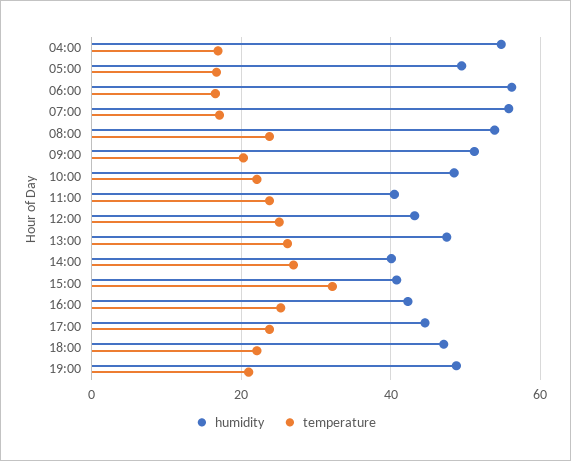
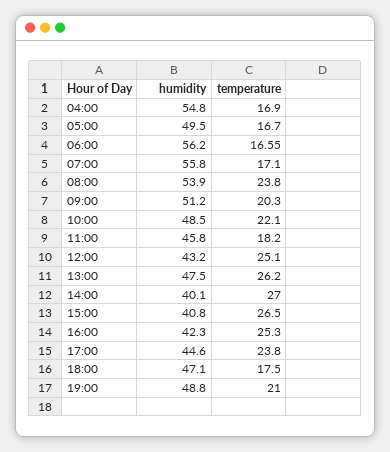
  {
    "humidity": {
      "04:00": 54.8,
      "05:00": 49.5,
      "06:00": 56.2,
      "07:00": 55.8,
      "08:00": 53.9,
      "09:00": 51.2,
      "10:00": 48.5,
-     "11:00": 40,
+     "11:00": 45.8,
      "12:00": 43.2,
      "13:00": 47.5,
      "14:00": 40.1,
      "15:00": 40.8,
      "16:00": 42.3,
      "17:00": 44.6,
      "18:00": 47.1,
      "19:00": 48.8
    },
    "temperature": {
      "04:00": 16.9,
      "05:00": 16.7,
      "06:00": 16.55,
      "07:00": 17.1,
      "08:00": 23.8,
      "09:00": 20.3,
      "10:00": 22.1,
-     "11:00": 24,
+     "11:00": 18.2,
      "12:00": 25.1,
      "13:00": 26.2,
      "14:00": 27,
-     "15:00": 32,
+     "15:00": 26.5,
      "16:00": 25.3,
      "17:00": 23.8,
-     "18:00": 22,
+     "18:00": 17.5,
      "19:00": 21
    }
  }

